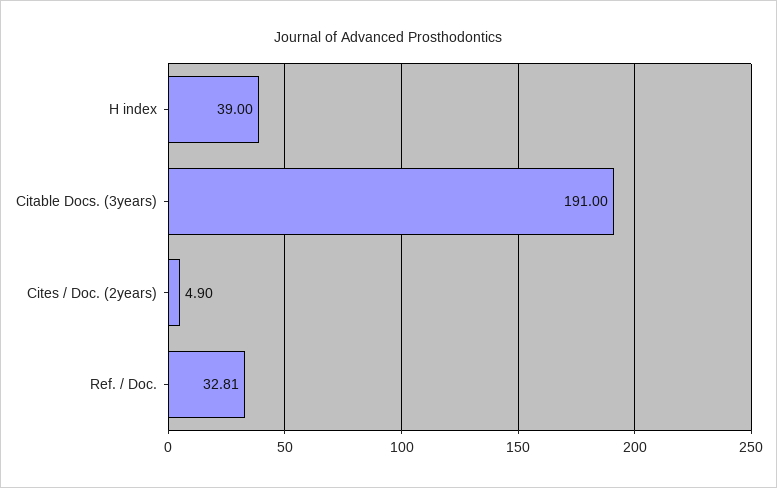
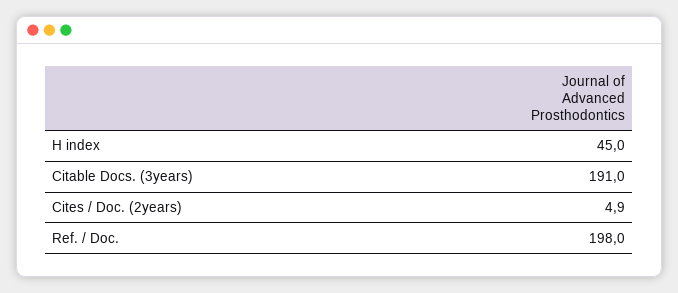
  {
-   "H index": 39,
+   "H index": 45,
    "Citable Docs. (3years)": 191,
    "Cites / Doc. (2years)": 4.9,
-   "Ref. / Doc.": 32.81
+   "Ref. / Doc.": 198
  }

